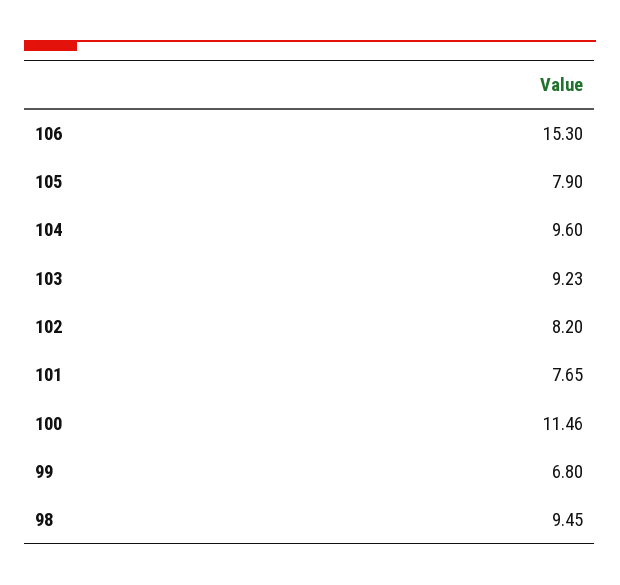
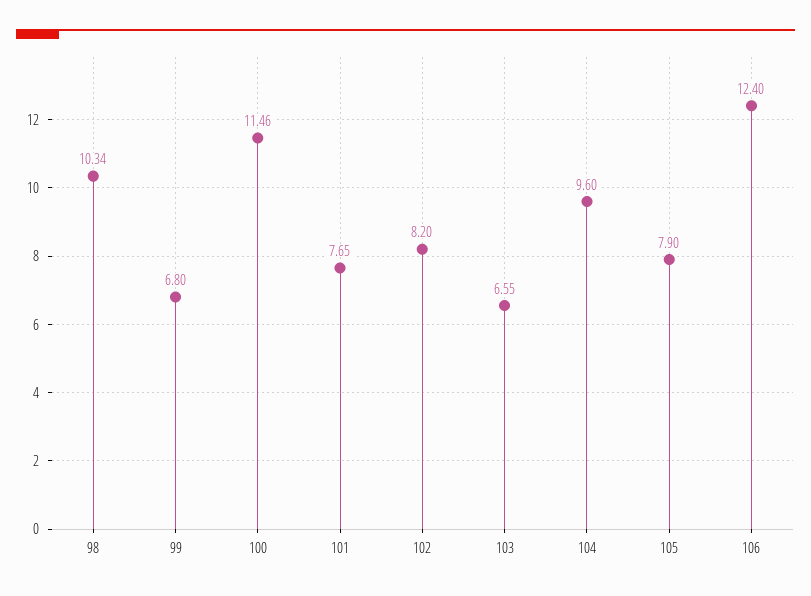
  {
-   "106": 15.3,
+   "106": 12.4,
    "105": 7.9,
    "104": 9.6,
-   "103": 9.23,
+   "103": 6.55,
    "102": 8.2,
    "101": 7.65,
    "100": 11.46,
    "99": 6.8,
-   "98": 9.45
+   "98": 10.34
  }

